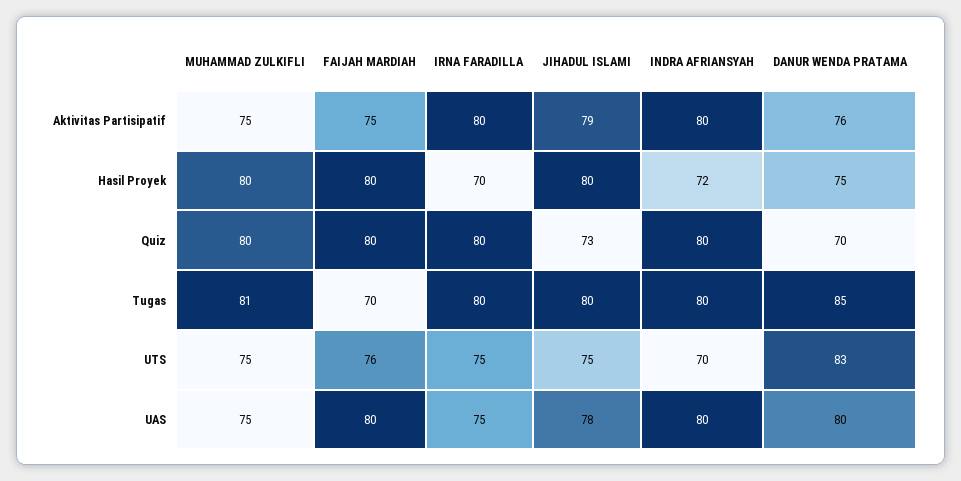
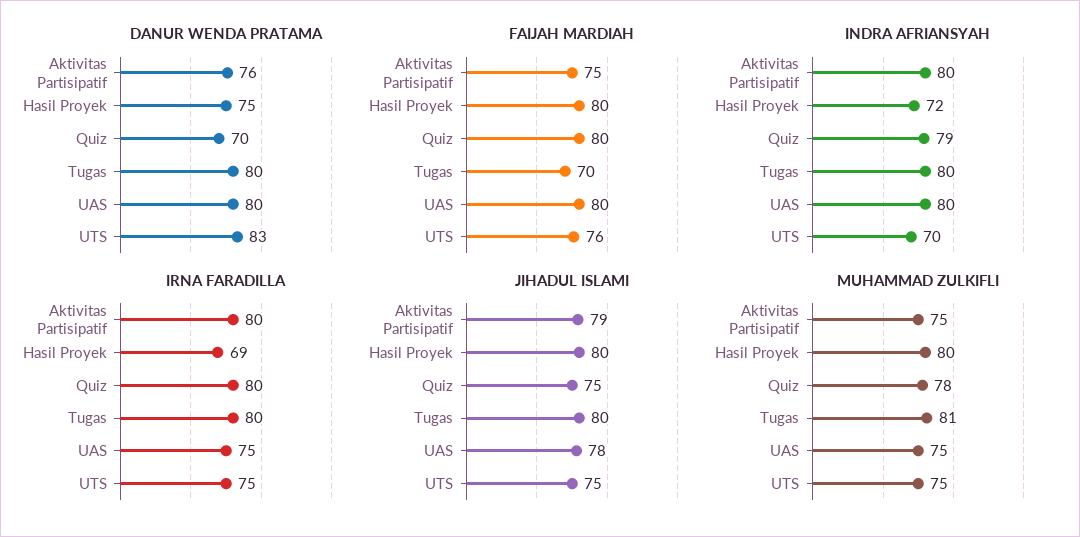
  {
    "MUHAMMAD ZULKIFLI": {
      "Aktivitas Partisipatif": 75,
      "Hasil Proyek": 80,
-     "Quiz": 80,
+     "Quiz": 78,
      "Tugas": 81,
      "UTS": 75,
      "UAS": 75
    },
    "FAIJAH MARDIAH": {
      "Aktivitas Partisipatif": 75,
      "Hasil Proyek": 80,
      "Quiz": 80,
      "Tugas": 70,
      "UTS": 76,
      "UAS": 80
    },
    "IRNA FARADILLA": {
      "Aktivitas Partisipatif": 80,
-     "Hasil Proyek": 70,
+     "Hasil Proyek": 69,
      "Quiz": 80,
      "Tugas": 80,
      "UTS": 75,
      "UAS": 75
    },
    "JIHADUL ISLAMI": {
      "Aktivitas Partisipatif": 79,
      "Hasil Proyek": 80,
-     "Quiz": 73,
+     "Quiz": 75,
      "Tugas": 80,
      "UTS": 75,
      "UAS": 78
    },
    "INDRA AFRIANSYAH": {
      "Aktivitas Partisipatif": 80,
      "Hasil Proyek": 72,
-     "Quiz": 80,
+     "Quiz": 79,
      "Tugas": 80,
      "UTS": 70,
      "UAS": 80
    },
    "DANUR WENDA PRATAMA": {
      "Aktivitas Partisipatif": 76,
      "Hasil Proyek": 75,
      "Quiz": 70,
-     "Tugas": 85,
+     "Tugas": 80,
      "UTS": 83,
      "UAS": 80
    }
  }

